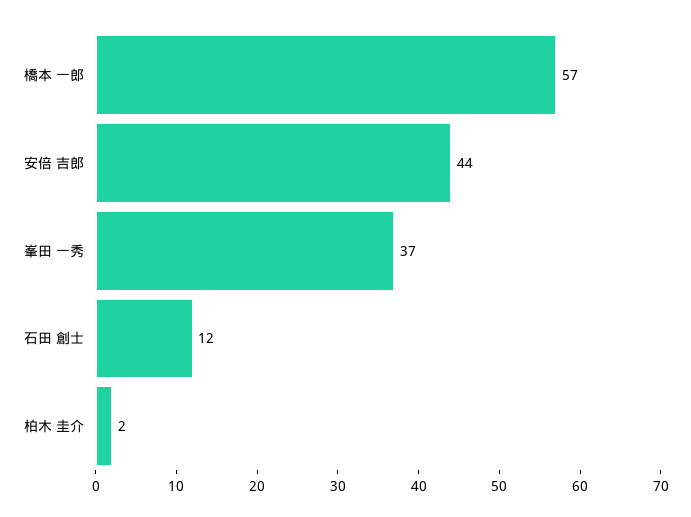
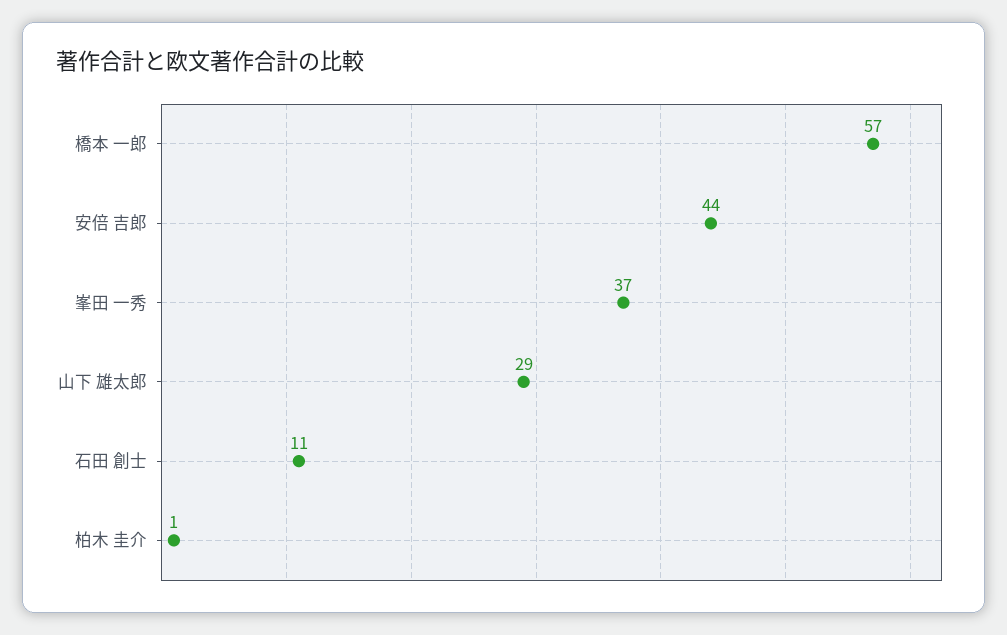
  {
    "橋本 一郎": 57,
    "安倍 吉郎": 44,
    "峯田 一秀": 37,
-   "石田 創士": 12,
+   "石田 創士": 11,
-   "柏木 圭介": 2
+   "柏木 圭介": 1,
+   "山下 雄太郎": 29
  }

